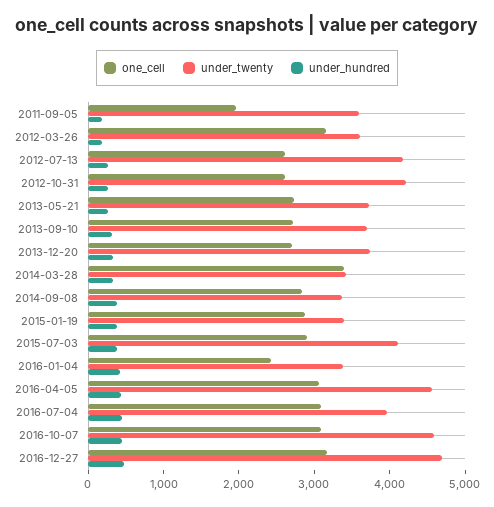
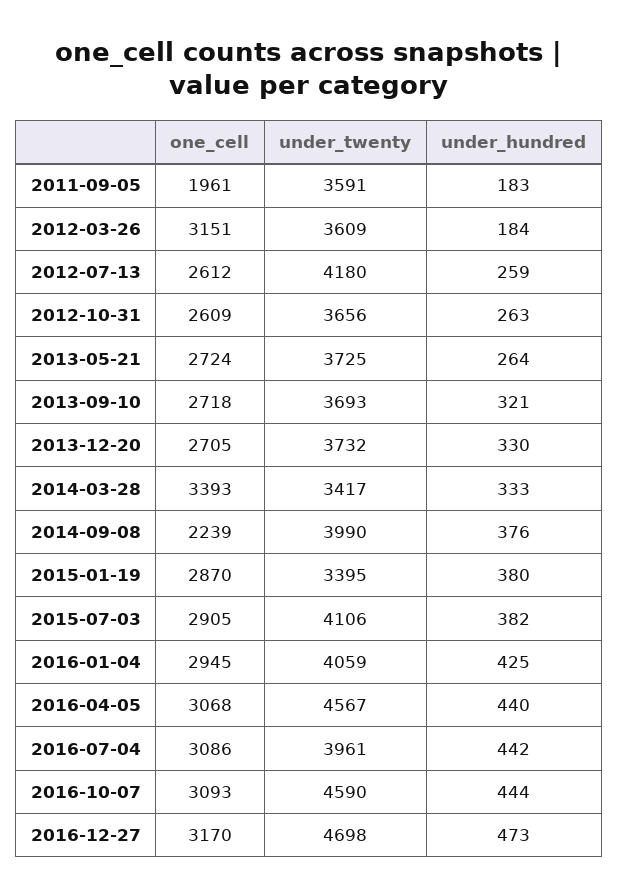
  {
    "one_cell": {
      "2011-09-05": 1961,
      "2012-03-26": 3151,
      "2012-07-13": 2612,
      "2012-10-31": 2609,
      "2013-05-21": 2724,
      "2013-09-10": 2718,
      "2013-12-20": 2705,
      "2014-03-28": 3393,
-     "2014-09-08": 2800,
+     "2014-09-08": 2239,
      "2015-01-19": 2870,
      "2015-07-03": 2905,
-     "2016-01-04": 2400,
+     "2016-01-04": 2945,
      "2016-04-05": 3068,
      "2016-07-04": 3086,
      "2016-10-07": 3093,
      "2016-12-27": 3170
    },
    "under_twenty": {
      "2011-09-05": 3591,
      "2012-03-26": 3609,
      "2012-07-13": 4180,
-     "2012-10-31": 4200,
+     "2012-10-31": 3656,
      "2013-05-21": 3725,
      "2013-09-10": 3693,
      "2013-12-20": 3732,
      "2014-03-28": 3417,
-     "2014-09-08": 3400,
+     "2014-09-08": 3990,
      "2015-01-19": 3395,
      "2015-07-03": 4106,
-     "2016-01-04": 3400,
+     "2016-01-04": 4059,
      "2016-04-05": 4567,
      "2016-07-04": 3961,
      "2016-10-07": 4590,
      "2016-12-27": 4698
    },
    "under_hundred": {
      "2011-09-05": 183,
      "2012-03-26": 184,
      "2012-07-13": 259,
      "2012-10-31": 263,
      "2013-05-21": 264,
      "2013-09-10": 321,
      "2013-12-20": 330,
      "2014-03-28": 333,
      "2014-09-08": 376,
      "2015-01-19": 380,
      "2015-07-03": 382,
      "2016-01-04": 425,
      "2016-04-05": 440,
      "2016-07-04": 442,
      "2016-10-07": 444,
      "2016-12-27": 473
    }
  }

